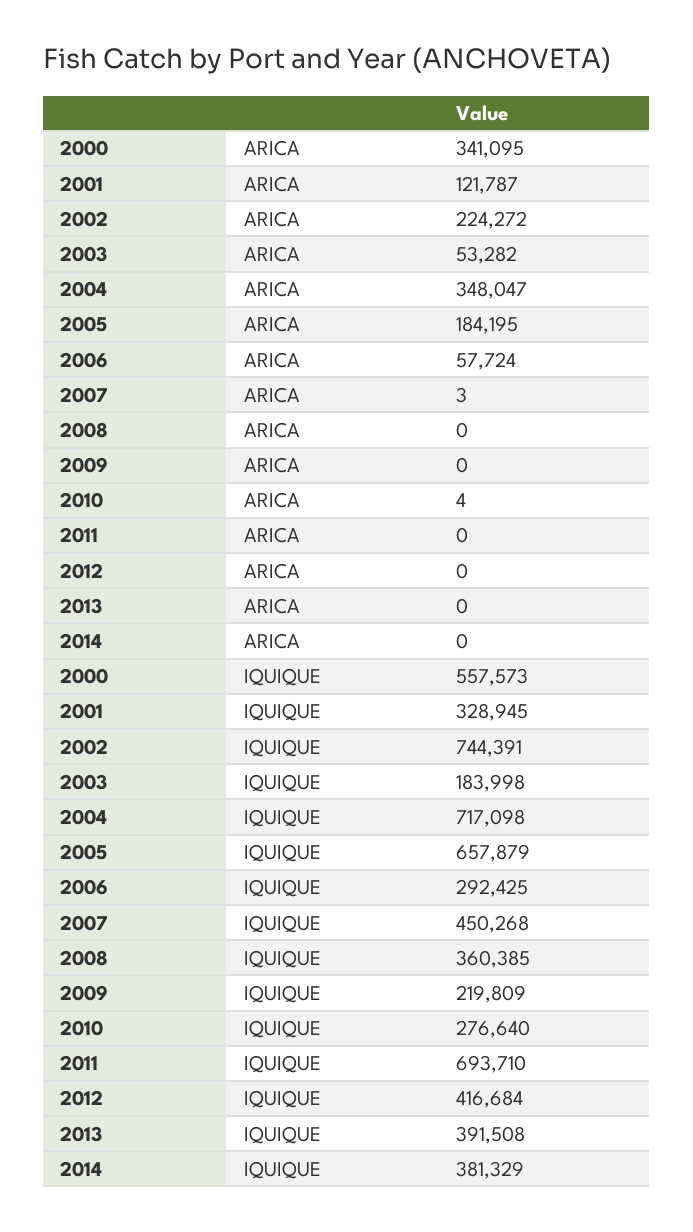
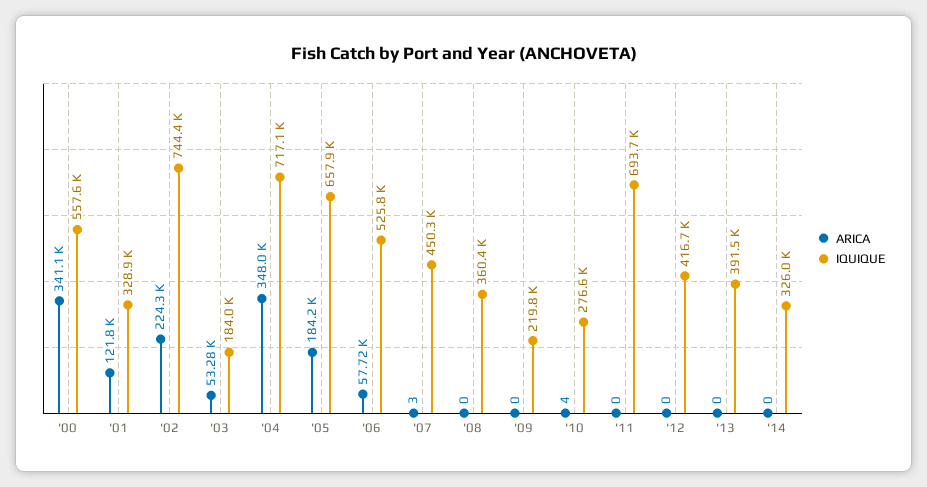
  {
    "ARICA": {
      "2000": 341095,
      "2001": 121787,
      "2002": 224272,
      "2003": 53282,
      "2004": 348047,
      "2005": 184195,
      "2006": 57724,
      "2007": 3,
      "2008": 0,
      "2009": 0,
      "2010": 4,
      "2011": 0,
      "2012": 0,
      "2013": 0,
      "2014": 0
    },
    "IQUIQUE": {
      "2000": 557573,
      "2001": 328945,
      "2002": 744391,
      "2003": 183998,
      "2004": 717098,
      "2005": 657879,
-     "2006": 292425,
+     "2006": 525800,
      "2007": 450268,
      "2008": 360385,
      "2009": 219809,
      "2010": 276640,
      "2011": 693710,
      "2012": 416684,
      "2013": 391508,
-     "2014": 381329
+     "2014": 326000
    }
  }

